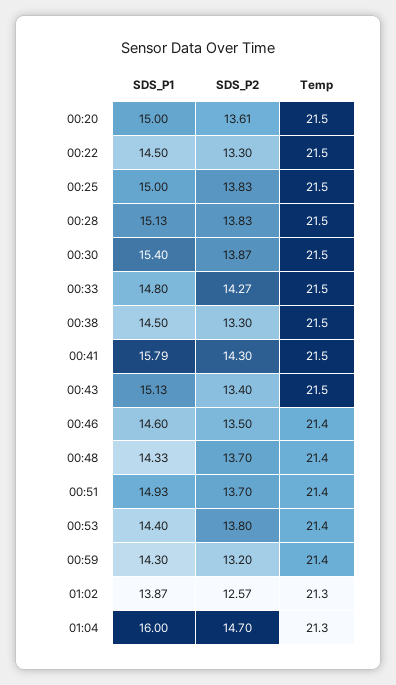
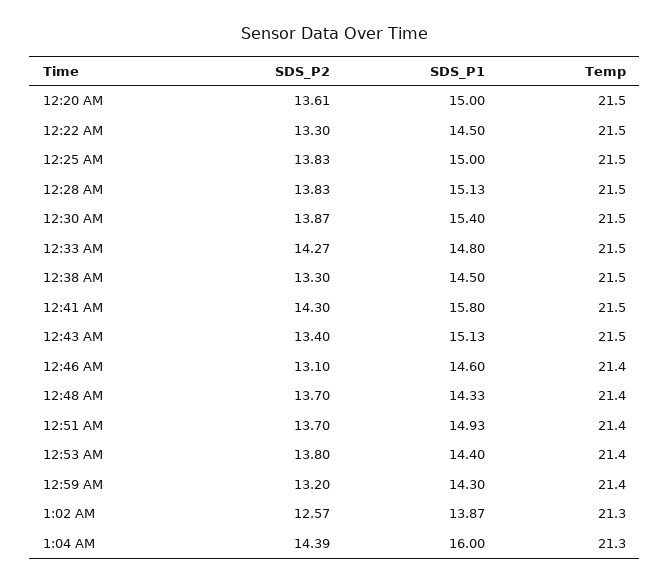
  {
    "SDS_P1": {
      "00:20": 15,
      "00:22": 14.5,
      "00:25": 15,
      "00:28": 15.13,
      "00:30": 15.4,
      "00:33": 14.8,
      "00:38": 14.5,
-     "00:41": 15.79,
+     "00:41": 15.8,
      "00:43": 15.13,
      "00:46": 14.6,
      "00:48": 14.33,
      "00:51": 14.93,
      "00:53": 14.4,
      "00:59": 14.3,
      "01:02": 13.87,
      "01:04": 16
    },
    "SDS_P2": {
      "00:20": 13.61,
      "00:22": 13.3,
      "00:25": 13.83,
      "00:28": 13.83,
      "00:30": 13.87,
      "00:33": 14.27,
      "00:38": 13.3,
      "00:41": 14.3,
      "00:43": 13.4,
-     "00:46": 13.5,
+     "00:46": 13.1,
      "00:48": 13.7,
      "00:51": 13.7,
      "00:53": 13.8,
      "00:59": 13.2,
      "01:02": 12.57,
-     "01:04": 14.7
+     "01:04": 14.39
    },
    "Temp": {
      "00:20": 21.5,
      "00:22": 21.5,
      "00:25": 21.5,
      "00:28": 21.5,
      "00:30": 21.5,
      "00:33": 21.5,
      "00:38": 21.5,
      "00:41": 21.5,
      "00:43": 21.5,
      "00:46": 21.4,
      "00:48": 21.4,
      "00:51": 21.4,
      "00:53": 21.4,
      "00:59": 21.4,
      "01:02": 21.3,
      "01:04": 21.3
    }
  }

